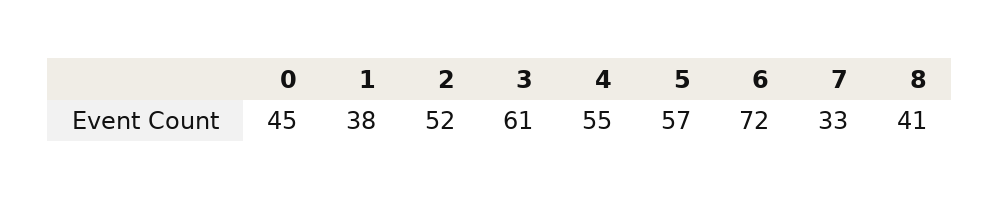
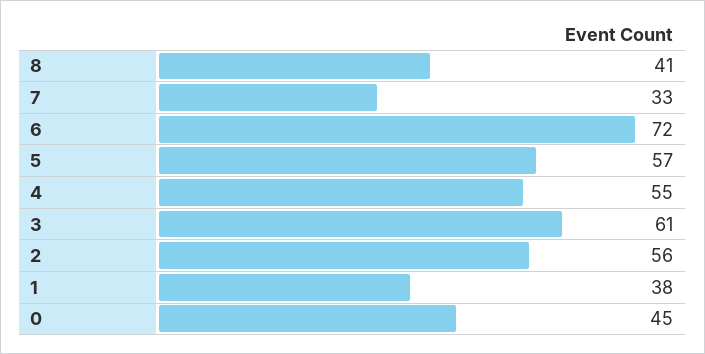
  {
    "0": 45,
    "1": 38,
-   "2": 52,
+   "2": 56,
    "3": 61,
    "4": 55,
    "5": 57,
    "6": 72,
    "7": 33,
    "8": 41
  }

